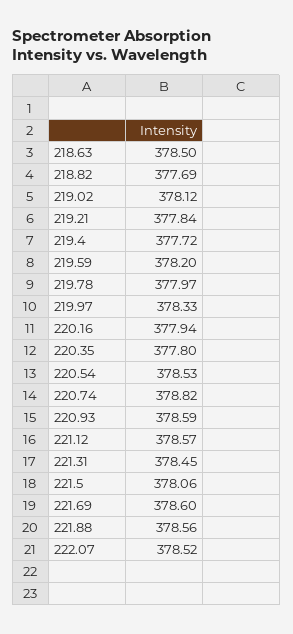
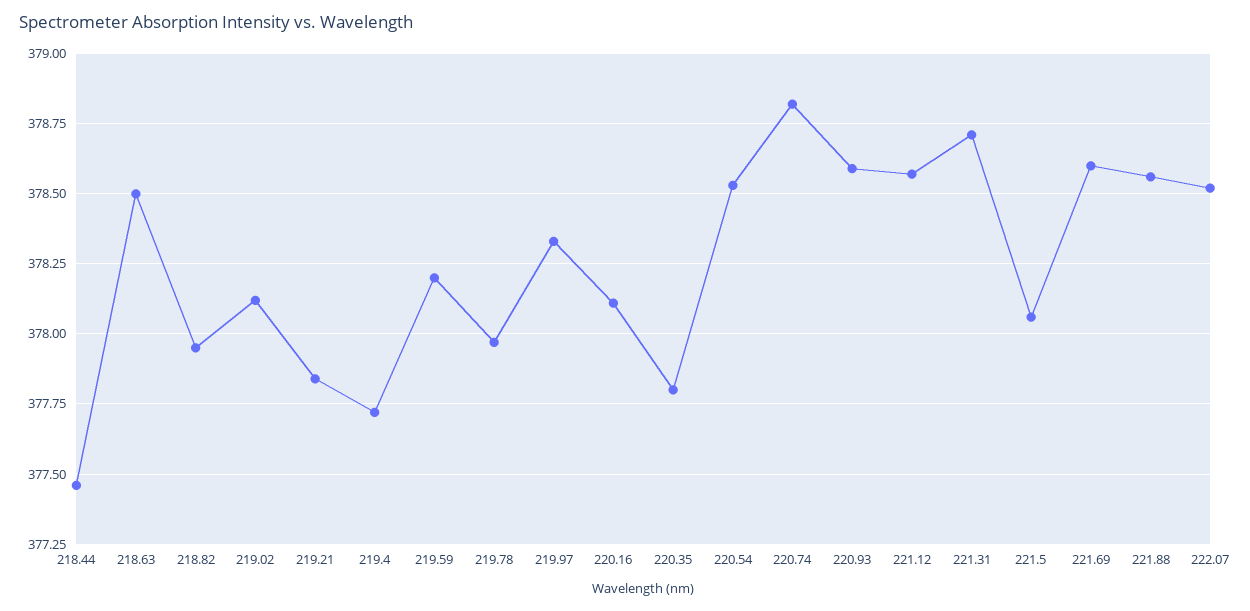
  {
    "218.63": 378.5,
-   "218.82": 377.69,
+   "218.82": 377.95,
    "219.02": 378.12,
    "219.21": 377.84,
    "219.4": 377.72,
    "219.59": 378.2,
    "219.78": 377.97,
    "219.97": 378.33,
-   "220.16": 377.94,
+   "220.16": 378.1,
    "220.35": 377.8,
    "220.54": 378.53,
    "220.74": 378.82,
    "220.93": 378.59,
    "221.12": 378.57,
-   "221.31": 378.45,
+   "221.31": 378.7,
    "221.5": 378.06,
    "221.69": 378.6,
    "221.88": 378.56,
-   "222.07": 378.52
+   "222.07": 378.52,
+   "218.44": 377.45
  }

